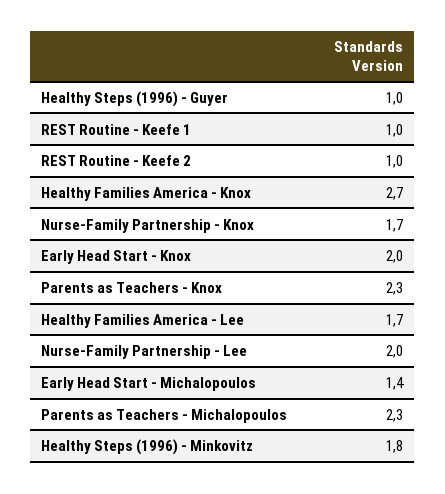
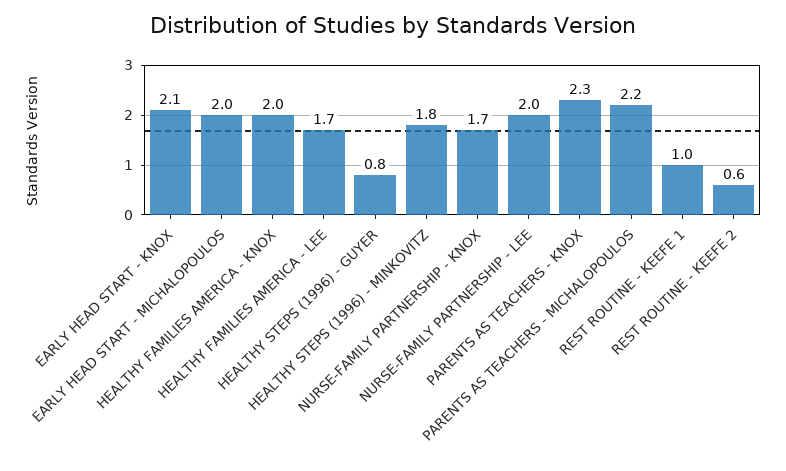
  {
-   "Healthy Steps (1996) - Guyer": 1,
+   "Healthy Steps (1996) - Guyer": 0.8,
    "REST Routine - Keefe 1": 1,
-   "REST Routine - Keefe 2": 1,
+   "REST Routine - Keefe 2": 0.6,
-   "Healthy Families America - Knox": 2.7,
+   "Healthy Families America - Knox": 2,
    "Nurse-Family Partnership - Knox": 1.7,
-   "Early Head Start - Knox": 2,
+   "Early Head Start - Knox": 2.1,
    "Parents as Teachers - Knox": 2.3,
    "Healthy Families America - Lee": 1.7,
    "Nurse-Family Partnership - Lee": 2,
-   "Early Head Start - Michalopoulos": 1.4,
+   "Early Head Start - Michalopoulos": 2,
-   "Parents as Teachers - Michalopoulos": 2.3,
+   "Parents as Teachers - Michalopoulos": 2.2,
    "Healthy Steps (1996) - Minkovitz": 1.8
  }

